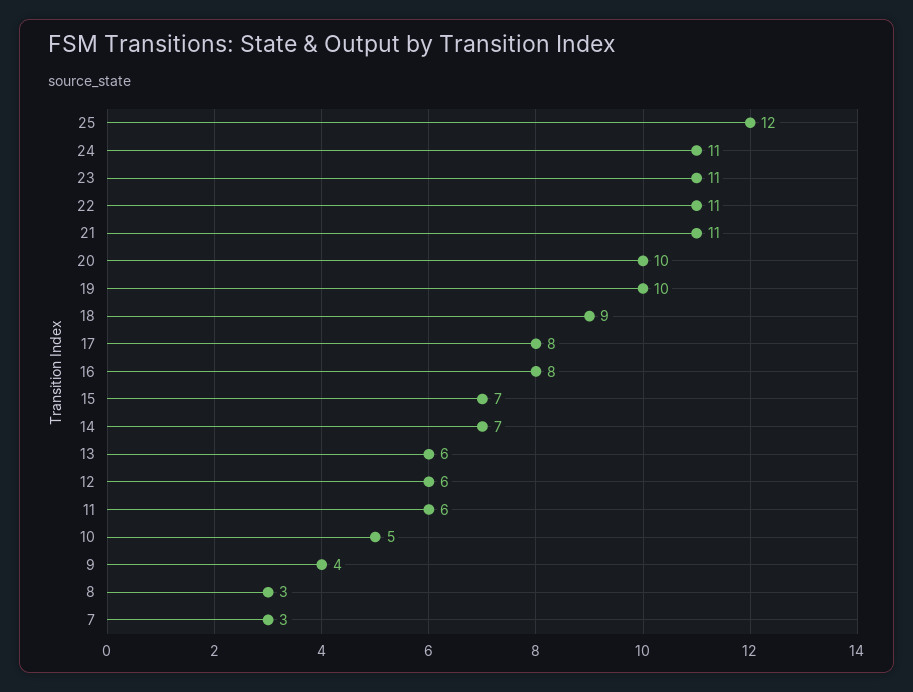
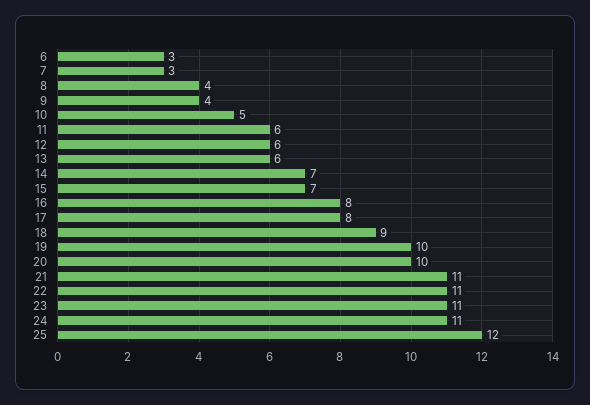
  {
    "25": 12,
    "24": 11,
    "23": 11,
    "22": 11,
    "21": 11,
    "20": 10,
    "19": 10,
    "18": 9,
    "17": 8,
    "16": 8,
    "15": 7,
    "14": 7,
    "13": 6,
    "12": 6,
    "11": 6,
    "10": 5,
    "9": 4,
-   "8": 3,
+   "8": 4,
-   "7": 3
+   "7": 3,
+   "6": 3
  }

